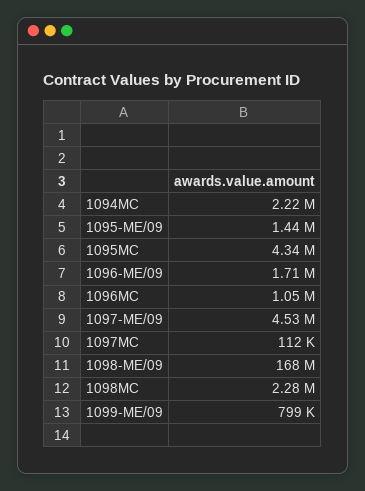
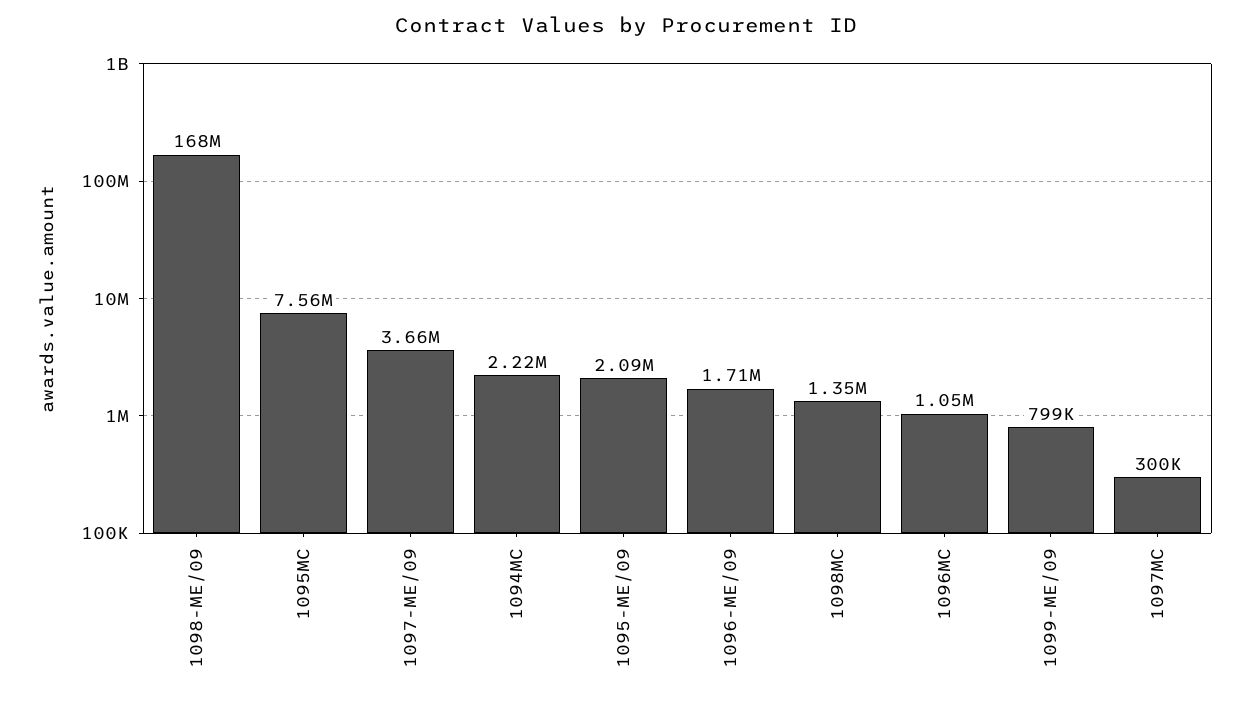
  {
    "1094MC": 2220000,
-   "1095-ME/09": 1440000,
+   "1095-ME/09": 2090000,
-   "1095MC": 4340000,
+   "1095MC": 7560000,
    "1096-ME/09": 1710000,
    "1096MC": 1050000,
-   "1097-ME/09": 4530000,
+   "1097-ME/09": 3660000,
-   "1097MC": 112000,
+   "1097MC": 300000,
    "1098-ME/09": 168000000,
-   "1098MC": 2280000,
+   "1098MC": 1350000,
    "1099-ME/09": 799000
  }

